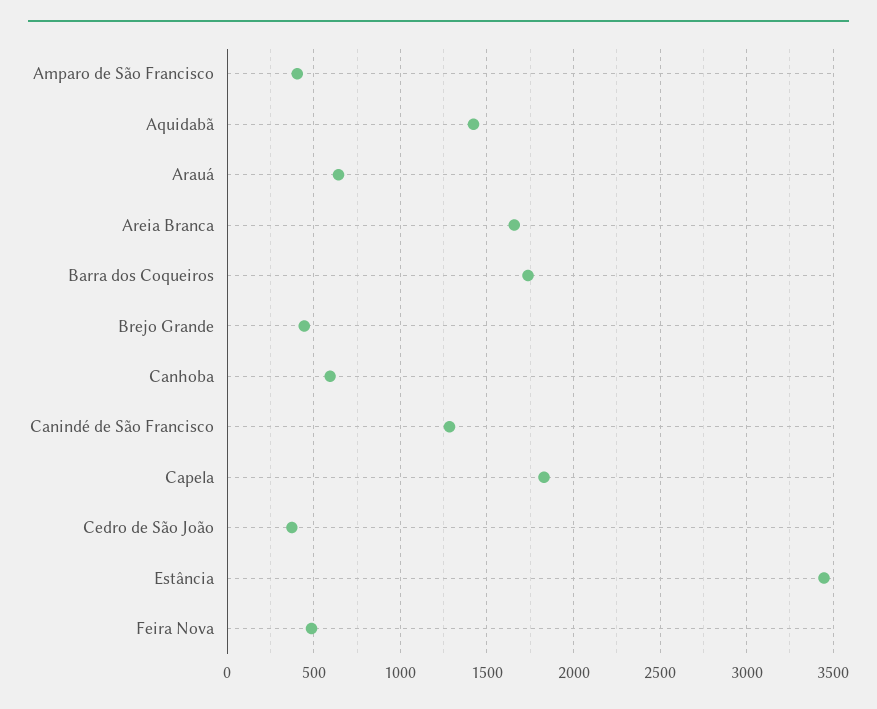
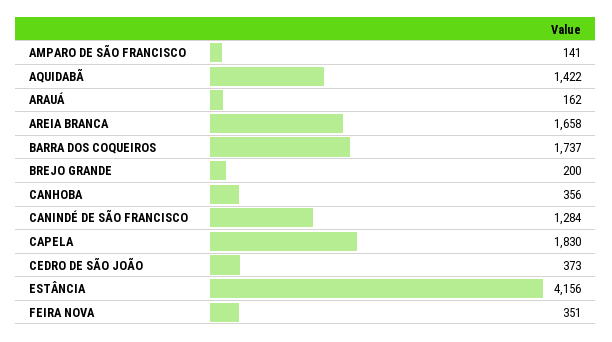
  {
-   "Amparo de São Francisco": 400,
+   "Amparo de São Francisco": 141,
    "Aquidabã": 1422,
-   "Arauá": 650,
+   "Arauá": 162,
    "Areia Branca": 1658,
    "Barra dos Coqueiros": 1737,
-   "Brejo Grande": 450,
+   "Brejo Grande": 200,
-   "Canhoba": 600,
+   "Canhoba": 356,
    "Canindé de São Francisco": 1284,
    "Capela": 1830,
    "Cedro de São João": 373,
-   "Estância": 3450,
+   "Estância": 4156,
-   "Feira Nova": 500
+   "Feira Nova": 351
  }

